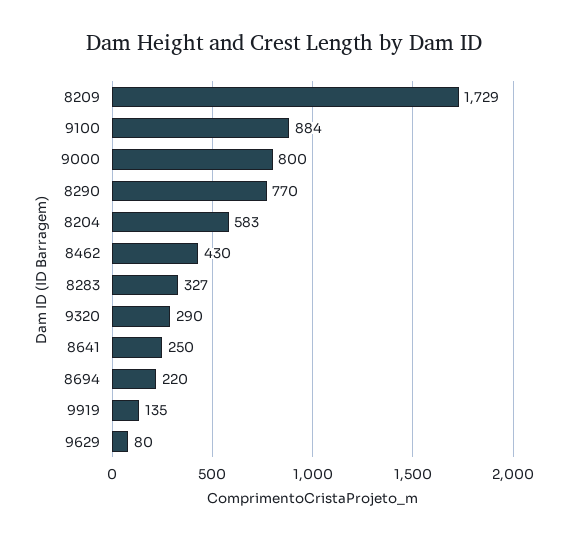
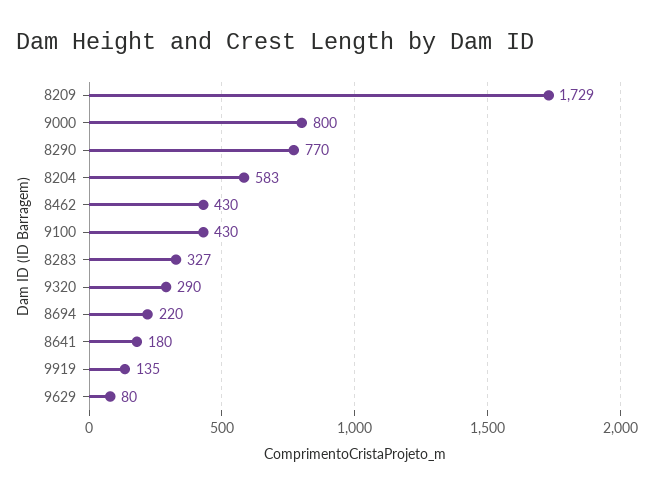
  {
    "8209": 1729,
-   "9100": 884,
+   "9100": 430,
    "9000": 800,
    "8290": 770,
    "8204": 583,
    "8462": 430,
    "8283": 327,
    "9320": 290,
-   "8641": 250,
+   "8641": 180,
    "8694": 220,
    "9919": 135,
    "9629": 80
  }

